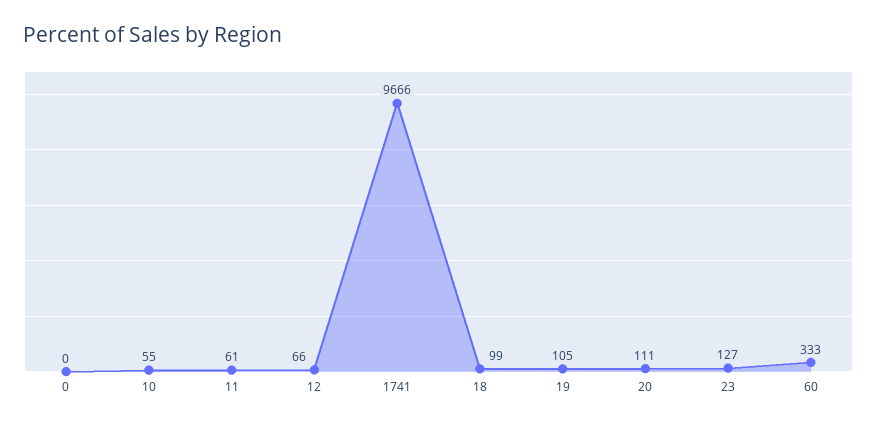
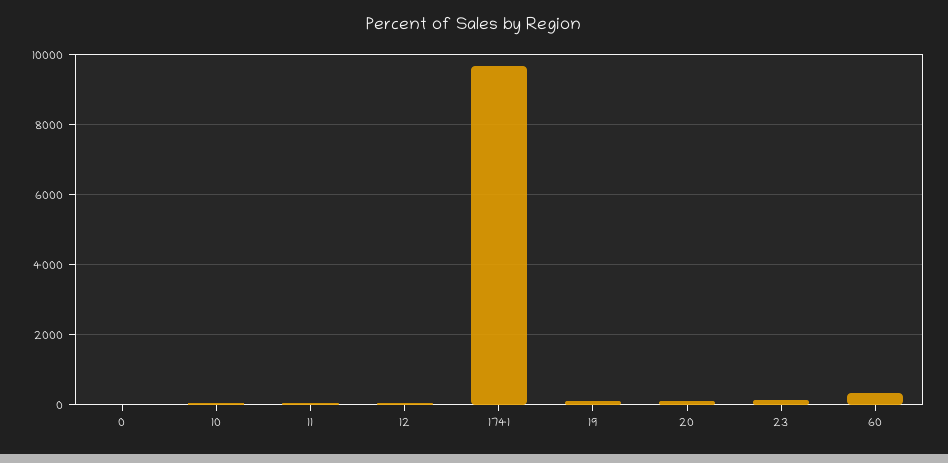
  {
    "0": 0,
    "10": 55,
    "11": 61,
    "12": 66,
    "1741": 9666,
-   "18": 99,
    "19": 105,
    "20": 111,
    "23": 127,
    "60": 333
  }

